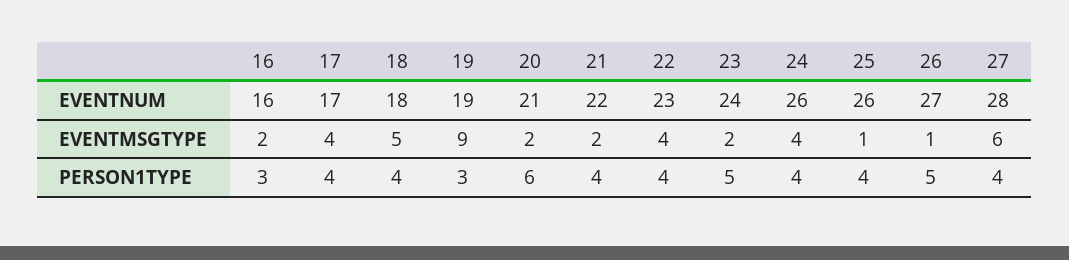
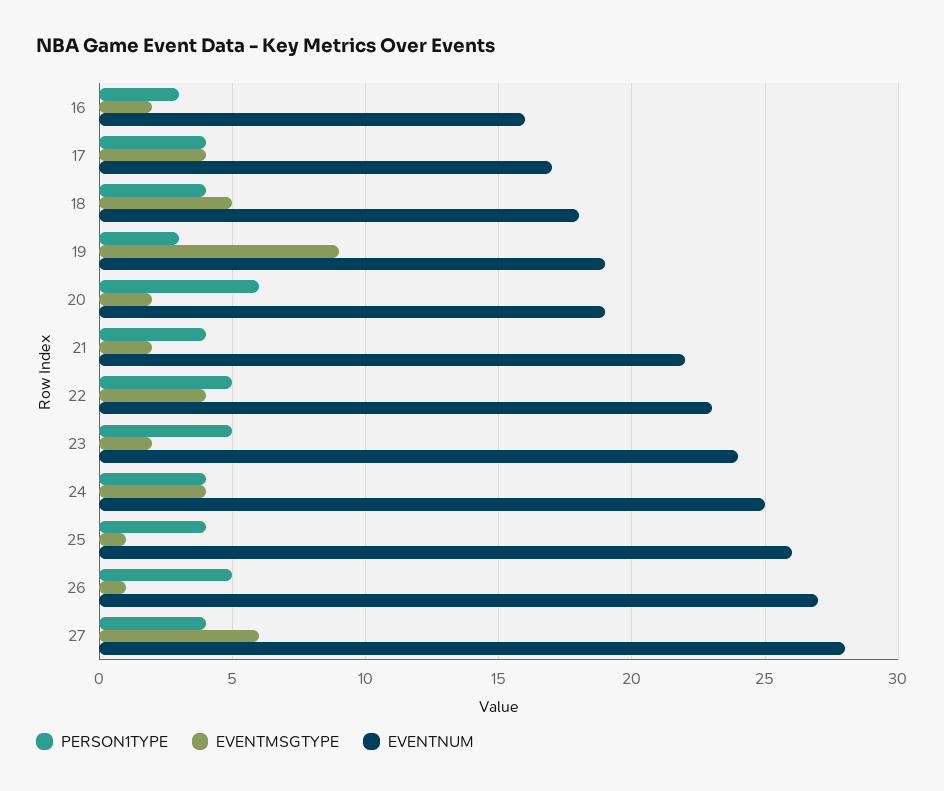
  {
    "EVENTNUM": {
      "16": 16,
      "17": 17,
      "18": 18,
      "19": 19,
-     "20": 21,
+     "20": 19,
      "21": 22,
      "22": 23,
      "23": 24,
-     "24": 26,
+     "24": 25,
      "25": 26,
      "26": 27,
      "27": 28
    },
    "EVENTMSGTYPE": {
      "16": 2,
      "17": 4,
      "18": 5,
      "19": 9,
      "20": 2,
      "21": 2,
      "22": 4,
      "23": 2,
      "24": 4,
      "25": 1,
      "26": 1,
      "27": 6
    },
    "PERSON1TYPE": {
      "16": 3,
      "17": 4,
      "18": 4,
      "19": 3,
      "20": 6,
      "21": 4,
-     "22": 4,
+     "22": 5,
      "23": 5,
      "24": 4,
      "25": 4,
      "26": 5,
      "27": 4
    }
  }

